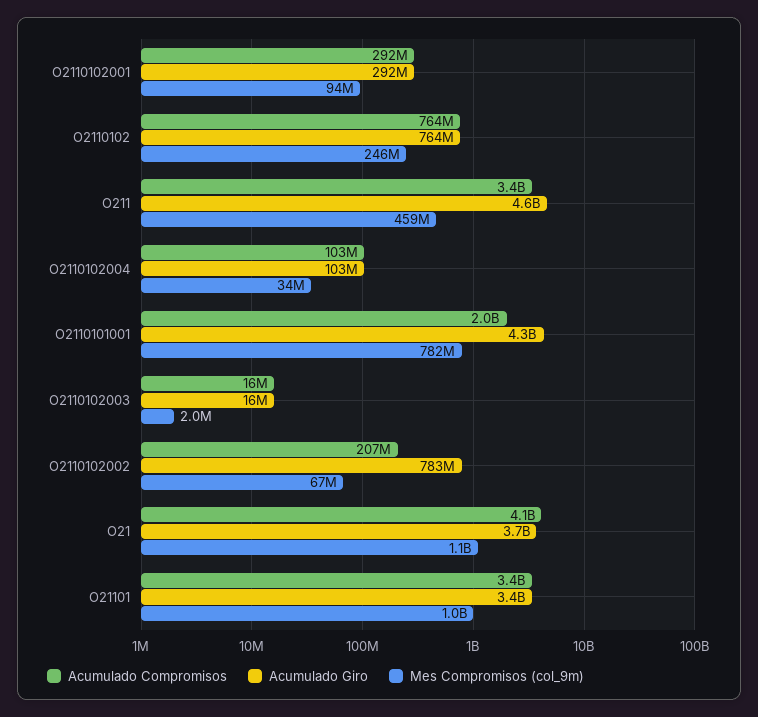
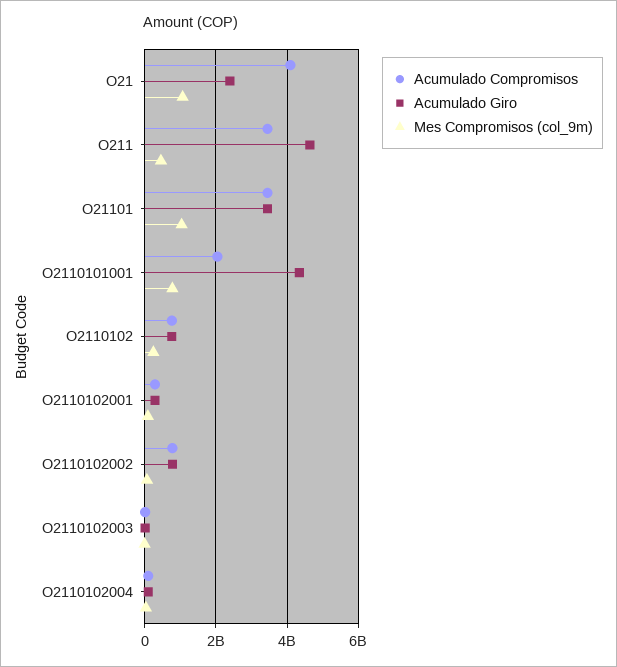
  {
    "Acumulado Compromisos": {
      "O2110102001": 292000000,
      "O2110102": 764000000,
      "O211": 3400000000,
      "O2110102004": 103000000,
      "O2110101001": 2000000000,
      "O2110102003": 16000000,
-     "O2110102002": 207000000,
+     "O2110102002": 800000000,
      "O21": 4100000000,
      "O21101": 3400000000
    },
    "Acumulado Giro": {
      "O2110102001": 292000000,
      "O2110102": 764000000,
      "O211": 4600000000,
      "O2110102004": 103000000,
      "O2110101001": 4300000000,
      "O2110102003": 16000000,
      "O2110102002": 783000000,
-     "O21": 3700000000,
+     "O21": 2400000000,
      "O21101": 3400000000
    },
    "Mes Compromisos (col_9m)": {
      "O2110102001": 94000000,
      "O2110102": 246000000,
      "O211": 459000000,
      "O2110102004": 34000000,
      "O2110101001": 782000000,
      "O2110102003": 2000000,
      "O2110102002": 67000000,
      "O21": 1100000000,
      "O21101": 1000000000
    }
  }

